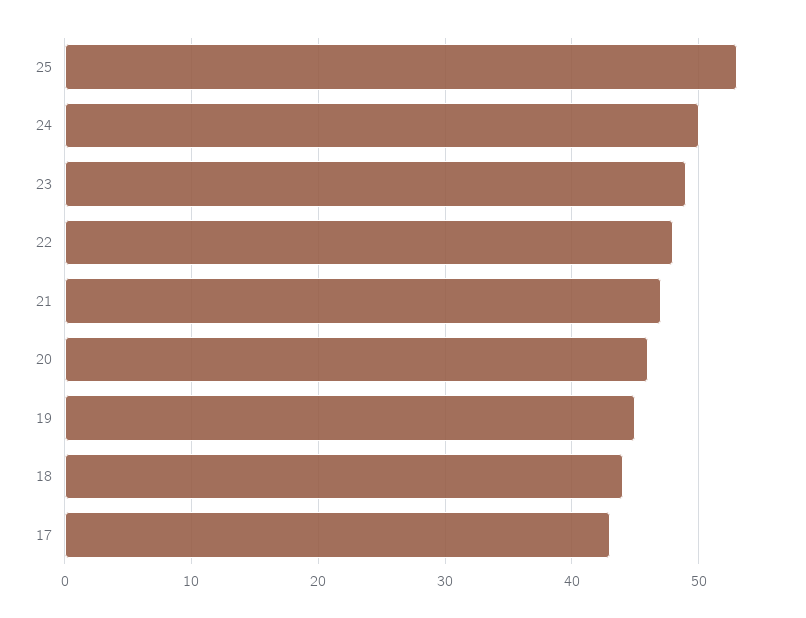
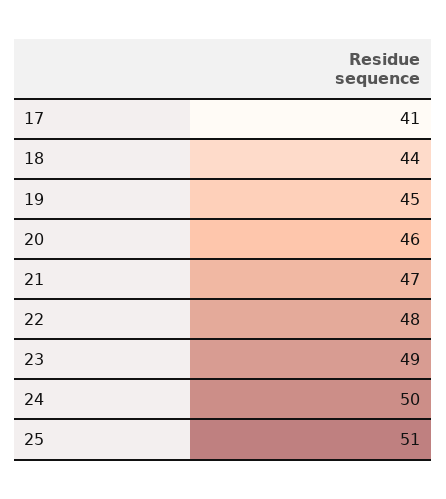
  {
-   "25": 53,
+   "25": 51,
    "24": 50,
    "23": 49,
    "22": 48,
    "21": 47,
    "20": 46,
    "19": 45,
    "18": 44,
-   "17": 43
+   "17": 41
  }

